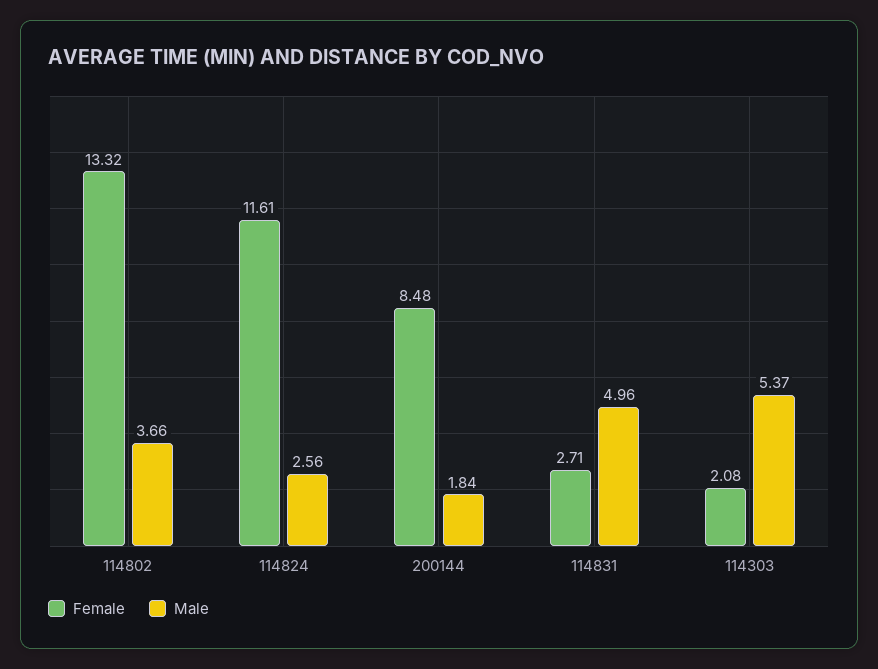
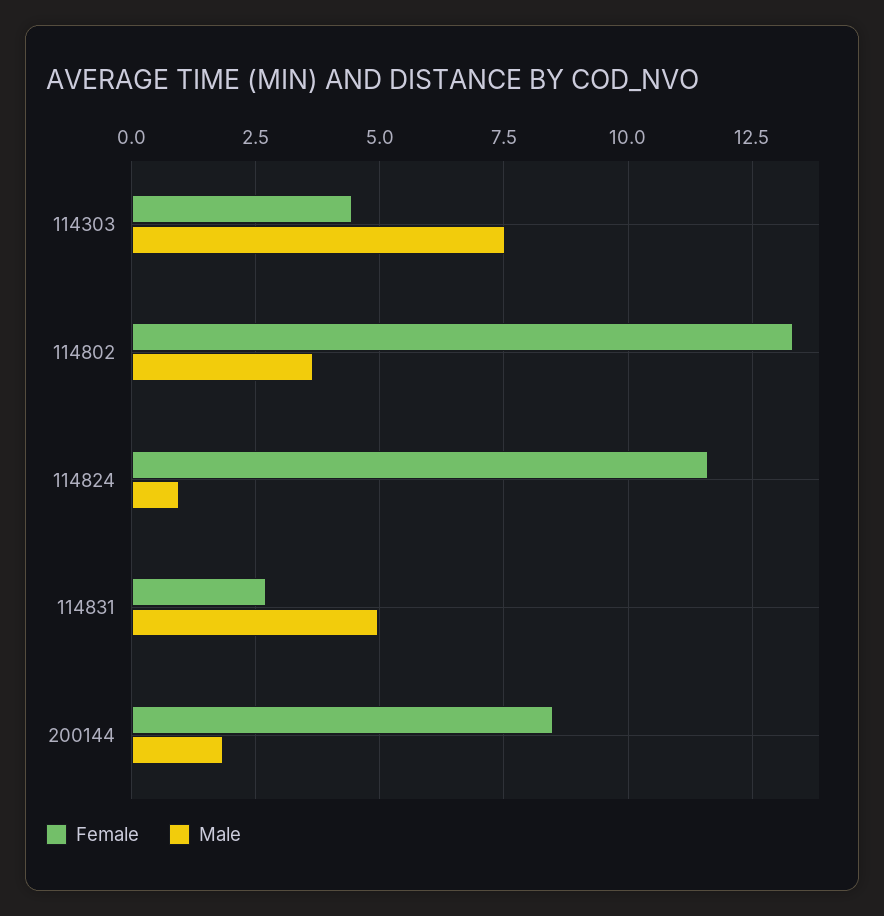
  {
    "Female": {
      "114802": 13.32,
      "114824": 11.61,
      "200144": 8.48,
      "114831": 2.71,
-     "114303": 2.08
+     "114303": 4.5
    },
    "Male": {
      "114802": 3.66,
-     "114824": 2.56,
+     "114824": 1,
      "200144": 1.84,
      "114831": 4.96,
-     "114303": 5.37
+     "114303": 7.5
    }
  }

